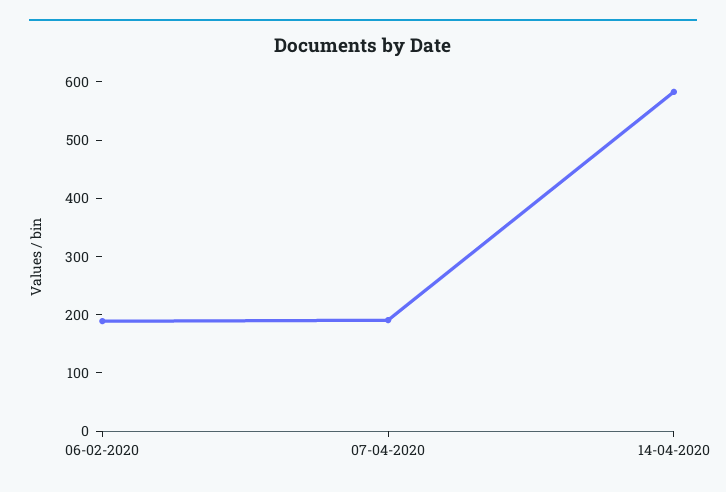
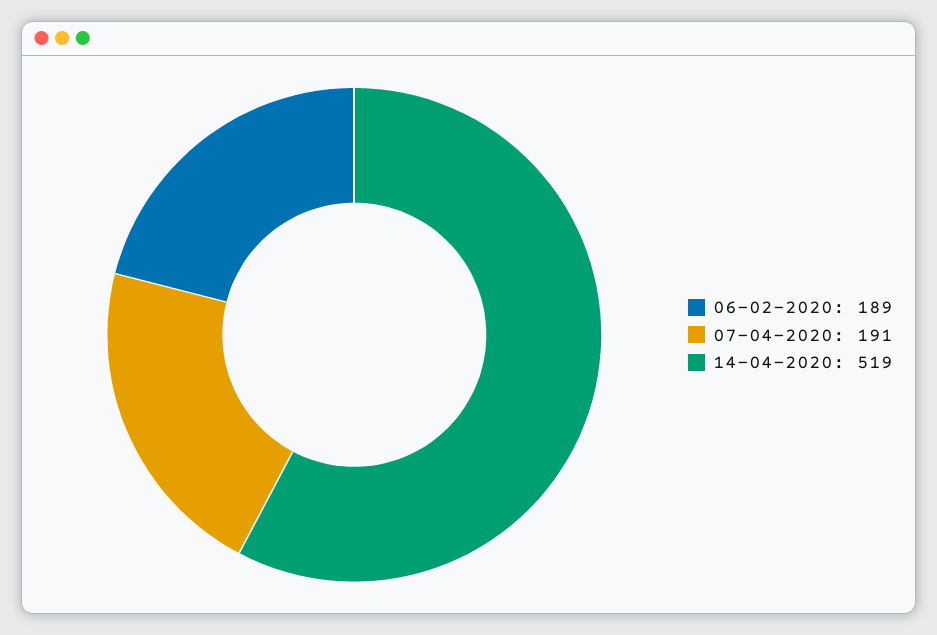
  {
    "06-02-2020": 189,
    "07-04-2020": 191,
-   "14-04-2020": 580
+   "14-04-2020": 519
  }

